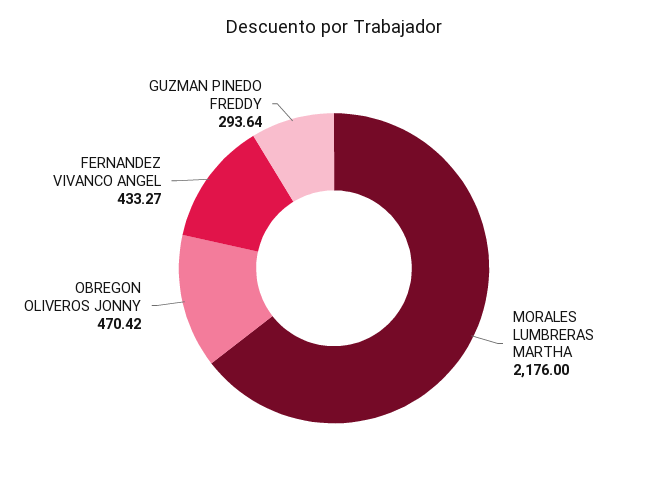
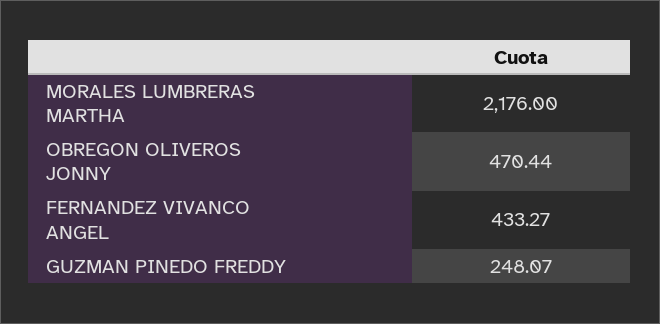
  {
    "MORALES LUMBRERAS MARTHA": 2176,
-   "OBREGON OLIVEROS JONNY": 470.42,
+   "OBREGON OLIVEROS JONNY": 470.44,
    "FERNANDEZ VIVANCO ANGEL": 433.27,
-   "GUZMAN PINEDO FREDDY": 293.64
+   "GUZMAN PINEDO FREDDY": 248.07
  }

